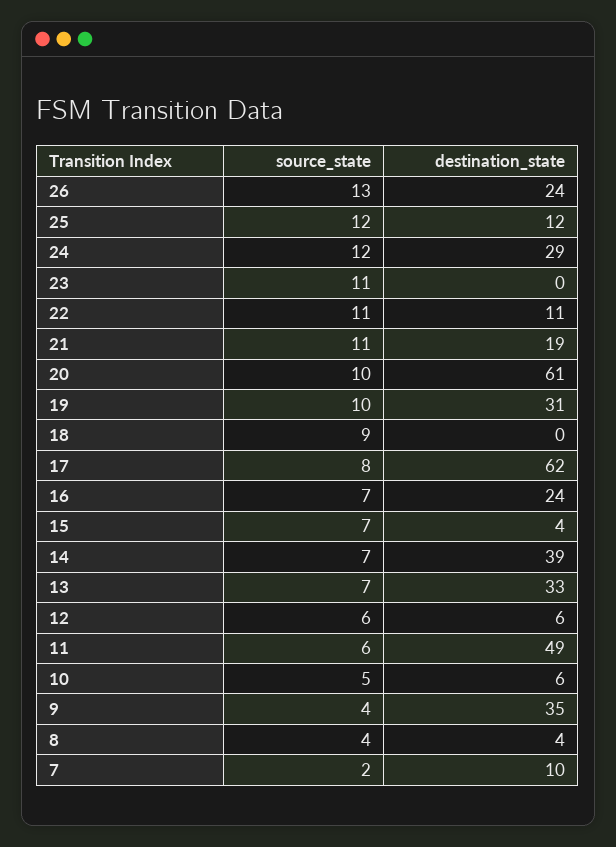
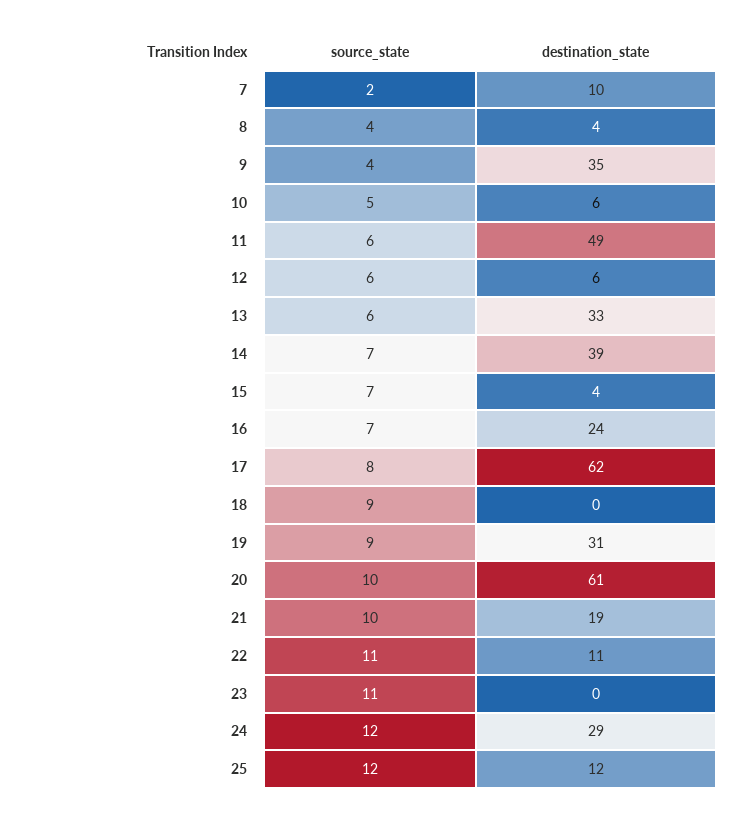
  {
    "source_state": {
-     "26": 13,
      "25": 12,
      "24": 12,
      "23": 11,
      "22": 11,
-     "21": 11,
+     "21": 10,
      "20": 10,
-     "19": 10,
+     "19": 9,
      "18": 9,
      "17": 8,
      "16": 7,
      "15": 7,
      "14": 7,
-     "13": 7,
+     "13": 6,
      "12": 6,
      "11": 6,
      "10": 5,
      "9": 4,
      "8": 4,
      "7": 2
    },
    "destination_state": {
-     "26": 24,
      "25": 12,
      "24": 29,
      "23": 0,
      "22": 11,
      "21": 19,
      "20": 61,
      "19": 31,
      "18": 0,
      "17": 62,
      "16": 24,
      "15": 4,
      "14": 39,
      "13": 33,
      "12": 6,
      "11": 49,
      "10": 6,
      "9": 35,
      "8": 4,
      "7": 10
    }
  }

